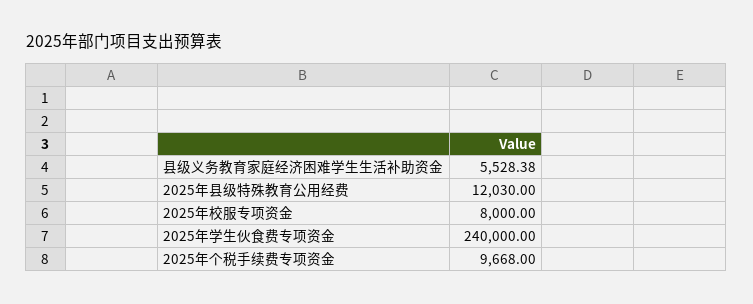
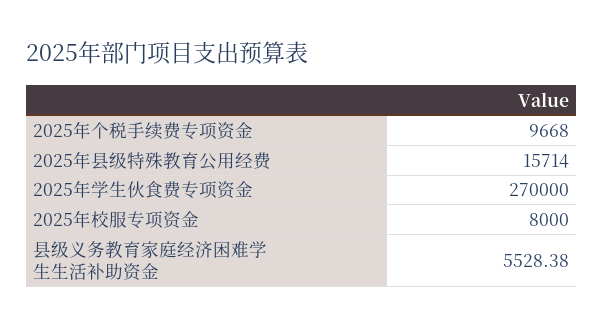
  {
    "县级义务教育家庭经济困难学生生活补助资金": 5528.38,
-   "2025年县级特殊教育公用经费": 12030,
+   "2025年县级特殊教育公用经费": 15714,
    "2025年校服专项资金": 8000,
-   "2025年学生伙食费专项资金": 240000,
+   "2025年学生伙食费专项资金": 270000,
    "2025年个税手续费专项资金": 9668
  }

